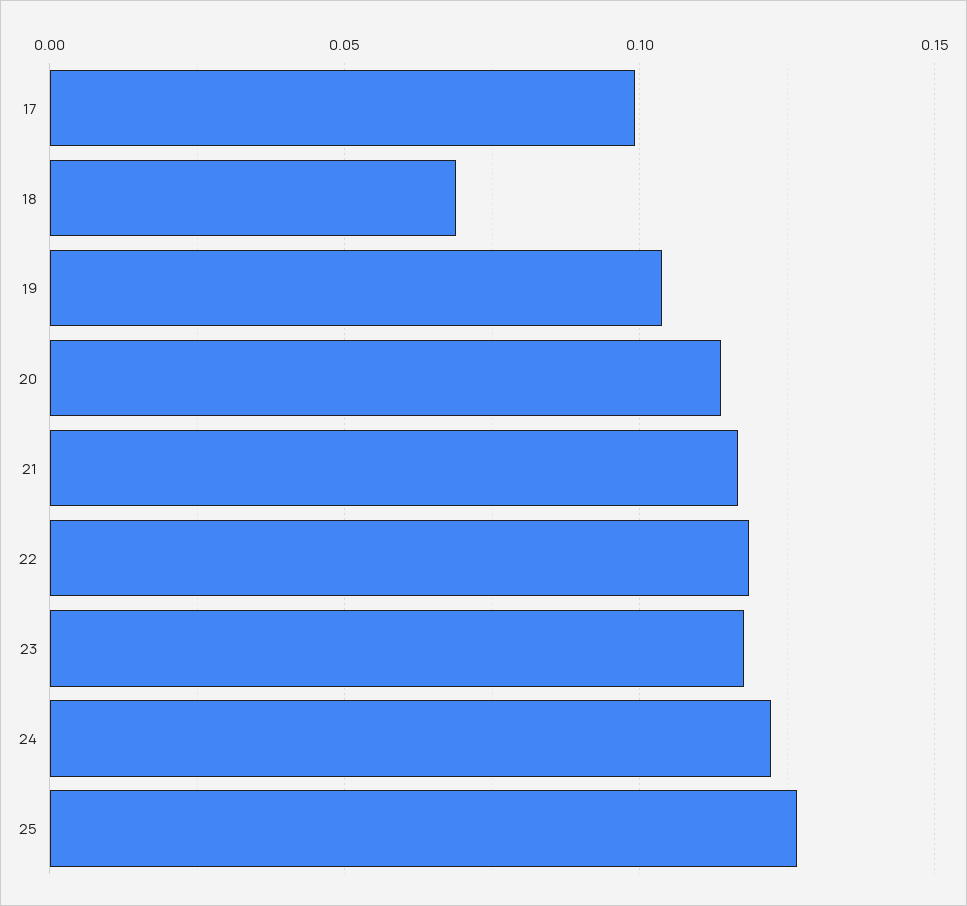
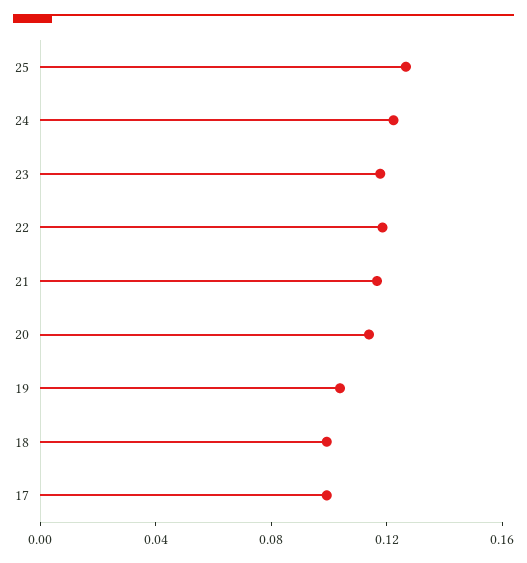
  {
    "17": 0.1,
-   "18": 0.07,
+   "18": 0.1,
    "19": 0.105,
    "20": 0.115,
    "21": 0.115,
    "22": 0.12,
    "23": 0.12,
    "24": 0.12,
    "25": 0.125
  }

